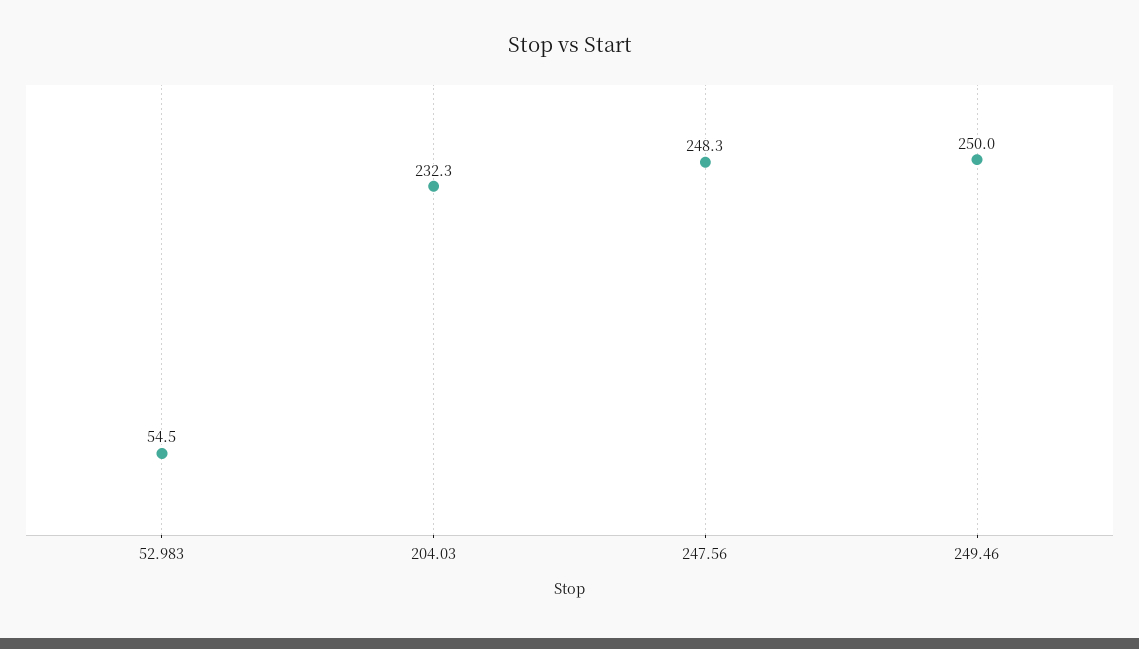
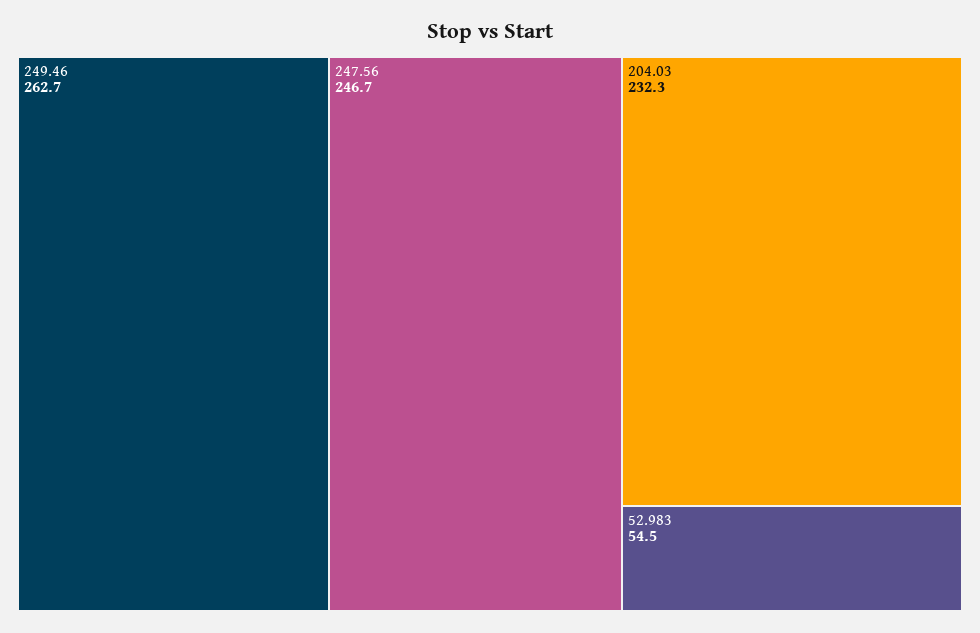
  {
    "52.983": 54.5,
    "204.03": 232.3,
-   "247.56": 248.3,
+   "247.56": 246.7,
-   "249.46": 250
+   "249.46": 262.7
  }

